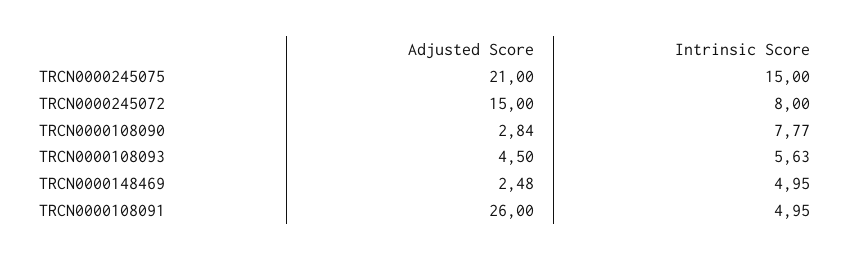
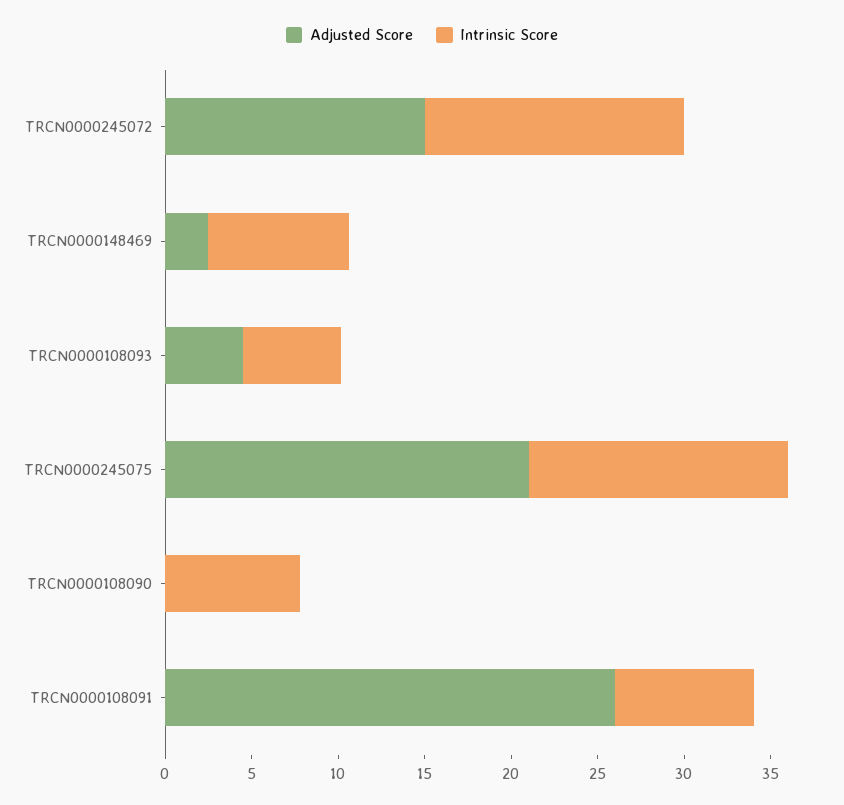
  {
    "Adjusted Score": {
      "TRCN0000245075": 21,
      "TRCN0000245072": 15,
-     "TRCN0000108090": 2.84,
+     "TRCN0000108090": 0,
      "TRCN0000108093": 4.5,
      "TRCN0000148469": 2.48,
      "TRCN0000108091": 26
    },
    "Intrinsic Score": {
      "TRCN0000245075": 15,
-     "TRCN0000245072": 8,
+     "TRCN0000245072": 15,
      "TRCN0000108090": 7.77,
      "TRCN0000108093": 5.63,
-     "TRCN0000148469": 4.95,
+     "TRCN0000148469": 8,
-     "TRCN0000108091": 4.95
+     "TRCN0000108091": 8
    }
  }

